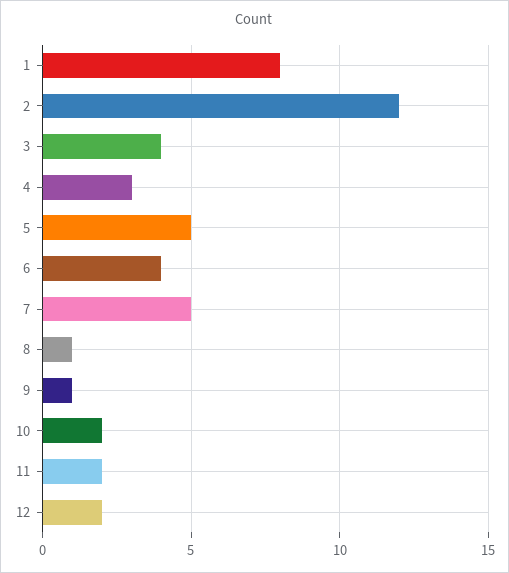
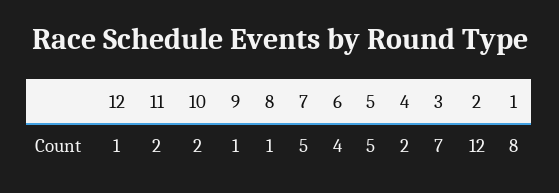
  {
    "1": 8,
    "2": 12,
-   "3": 4,
+   "3": 7,
-   "4": 3,
+   "4": 2,
    "5": 5,
    "6": 4,
    "7": 5,
    "8": 1,
    "9": 1,
    "10": 2,
    "11": 2,
-   "12": 2
+   "12": 1
  }

